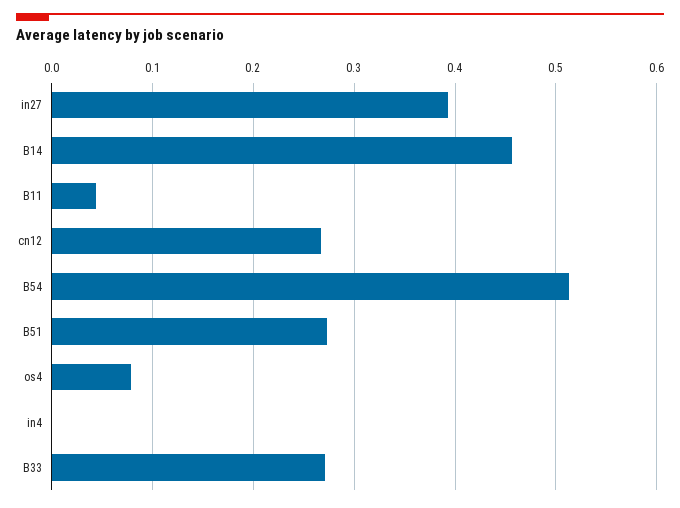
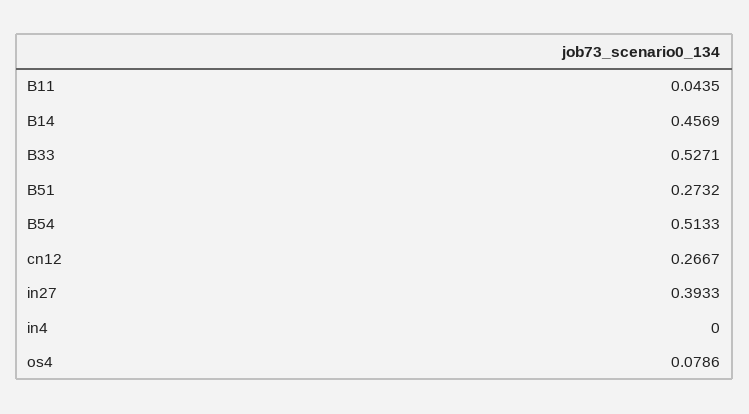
  {
    "in27": 0.3933,
    "B14": 0.4569,
    "B11": 0.0435,
    "cn12": 0.2667,
    "B54": 0.5133,
    "B51": 0.2732,
    "os4": 0.0786,
    "in4": 0,
-   "B33": 0.27
+   "B33": 0.5271
  }

